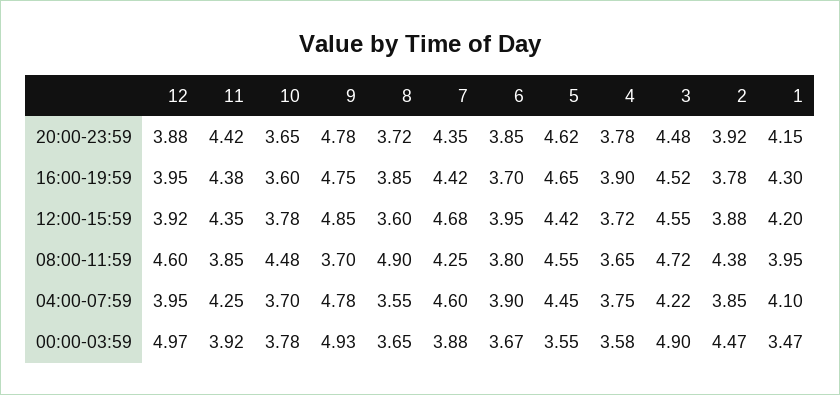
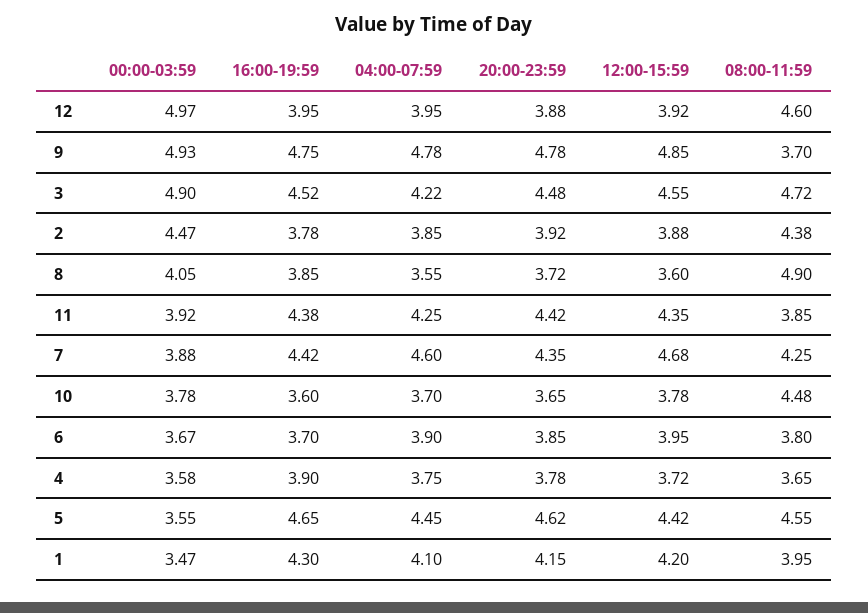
  {
    "12": {
      "20:00-23:59": 3.88,
      "16:00-19:59": 3.95,
      "12:00-15:59": 3.92,
      "08:00-11:59": 4.6,
      "04:00-07:59": 3.95,
      "00:00-03:59": 4.97
    },
    "11": {
      "20:00-23:59": 4.42,
      "16:00-19:59": 4.38,
      "12:00-15:59": 4.35,
      "08:00-11:59": 3.85,
      "04:00-07:59": 4.25,
      "00:00-03:59": 3.92
    },
    "10": {
      "20:00-23:59": 3.65,
      "16:00-19:59": 3.6,
      "12:00-15:59": 3.78,
      "08:00-11:59": 4.48,
      "04:00-07:59": 3.7,
      "00:00-03:59": 3.78
    },
    "9": {
      "20:00-23:59": 4.78,
      "16:00-19:59": 4.75,
      "12:00-15:59": 4.85,
      "08:00-11:59": 3.7,
      "04:00-07:59": 4.78,
      "00:00-03:59": 4.93
    },
    "8": {
      "20:00-23:59": 3.72,
      "16:00-19:59": 3.85,
      "12:00-15:59": 3.6,
      "08:00-11:59": 4.9,
      "04:00-07:59": 3.55,
-     "00:00-03:59": 3.65
+     "00:00-03:59": 4.05
    },
    "7": {
      "20:00-23:59": 4.35,
      "16:00-19:59": 4.42,
      "12:00-15:59": 4.68,
      "08:00-11:59": 4.25,
      "04:00-07:59": 4.6,
      "00:00-03:59": 3.88
    },
    "6": {
      "20:00-23:59": 3.85,
      "16:00-19:59": 3.7,
      "12:00-15:59": 3.95,
      "08:00-11:59": 3.8,
      "04:00-07:59": 3.9,
      "00:00-03:59": 3.67
    },
    "5": {
      "20:00-23:59": 4.62,
      "16:00-19:59": 4.65,
      "12:00-15:59": 4.42,
      "08:00-11:59": 4.55,
      "04:00-07:59": 4.45,
      "00:00-03:59": 3.55
    },
    "4": {
      "20:00-23:59": 3.78,
      "16:00-19:59": 3.9,
      "12:00-15:59": 3.72,
      "08:00-11:59": 3.65,
      "04:00-07:59": 3.75,
      "00:00-03:59": 3.58
    },
    "3": {
      "20:00-23:59": 4.48,
      "16:00-19:59": 4.52,
      "12:00-15:59": 4.55,
      "08:00-11:59": 4.72,
      "04:00-07:59": 4.22,
      "00:00-03:59": 4.9
    },
    "2": {
      "20:00-23:59": 3.92,
      "16:00-19:59": 3.78,
      "12:00-15:59": 3.88,
      "08:00-11:59": 4.38,
      "04:00-07:59": 3.85,
      "00:00-03:59": 4.47
    },
    "1": {
      "20:00-23:59": 4.15,
      "16:00-19:59": 4.3,
      "12:00-15:59": 4.2,
      "08:00-11:59": 3.95,
      "04:00-07:59": 4.1,
      "00:00-03:59": 3.47
    }
  }

